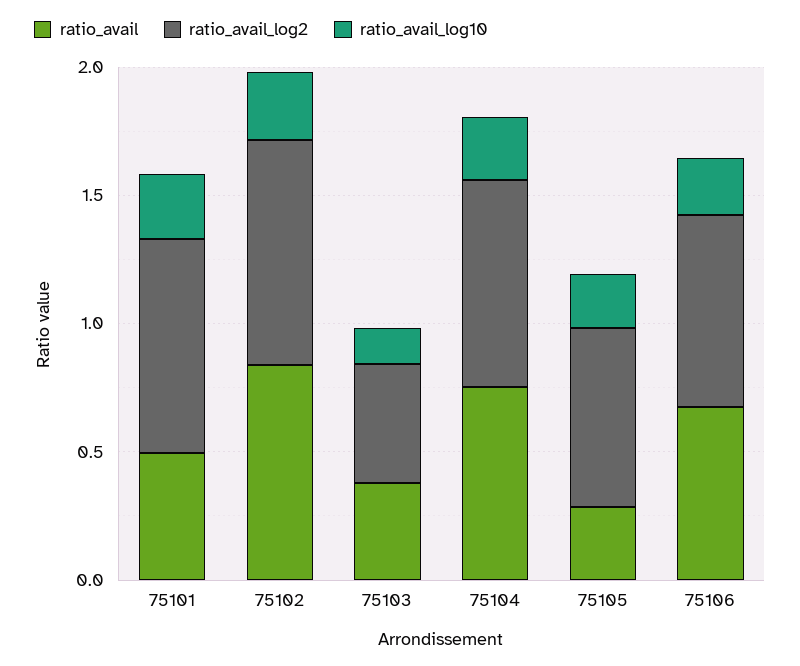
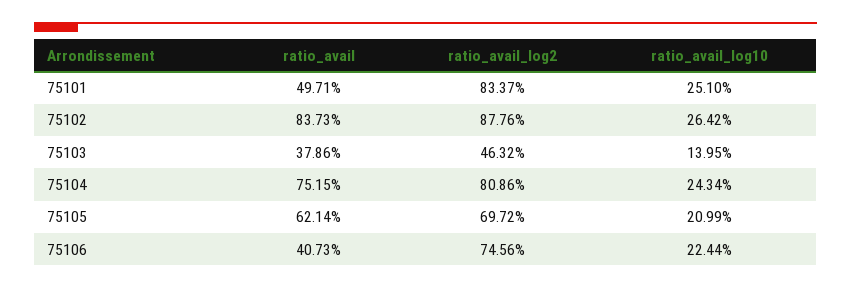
  {
    "ratio_avail": {
      "75101": 0.4971,
      "75102": 0.8373,
      "75103": 0.3786,
      "75104": 0.7515,
-     "75105": 0.3,
+     "75105": 0.6214,
-     "75106": 0.7
+     "75106": 0.4073
    },
    "ratio_avail_log2": {
      "75101": 0.8337,
      "75102": 0.8776,
      "75103": 0.4632,
      "75104": 0.8086,
      "75105": 0.6972,
      "75106": 0.7456
    },
    "ratio_avail_log10": {
      "75101": 0.251,
      "75102": 0.2642,
      "75103": 0.1395,
      "75104": 0.2434,
      "75105": 0.2099,
      "75106": 0.2244
    }
  }

